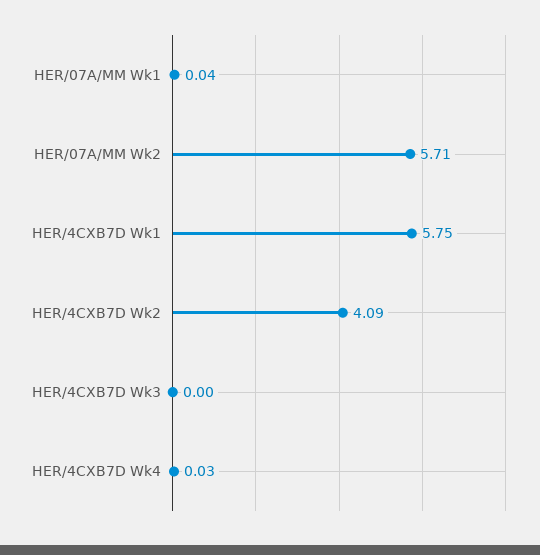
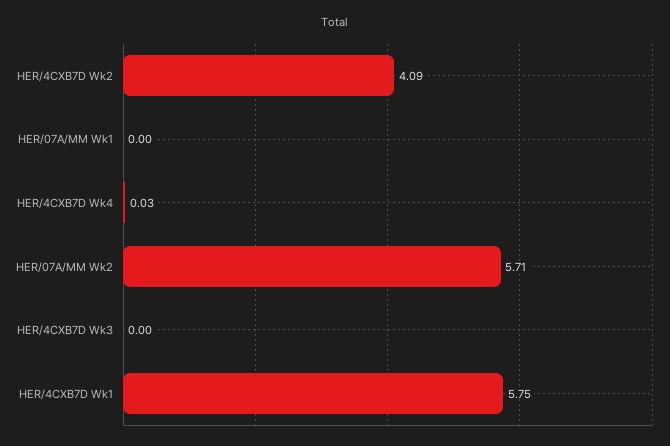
  {
-   "HER/07A/MM Wk1": 0.04,
+   "HER/07A/MM Wk1": 0,
    "HER/07A/MM Wk2": 5.71,
    "HER/4CXB7D Wk1": 5.75,
    "HER/4CXB7D Wk2": 4.09,
    "HER/4CXB7D Wk3": 0,
    "HER/4CXB7D Wk4": 0.03
  }

